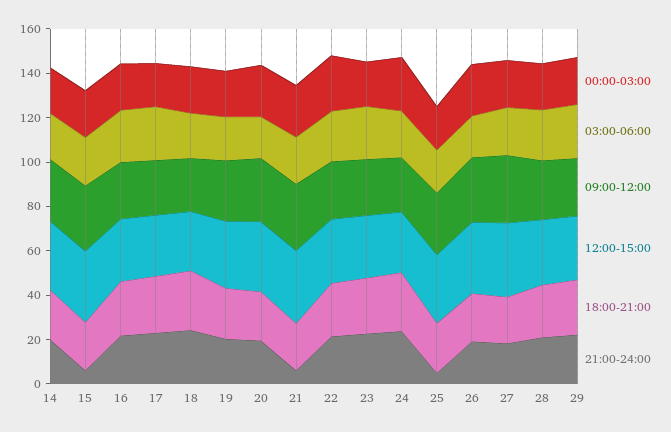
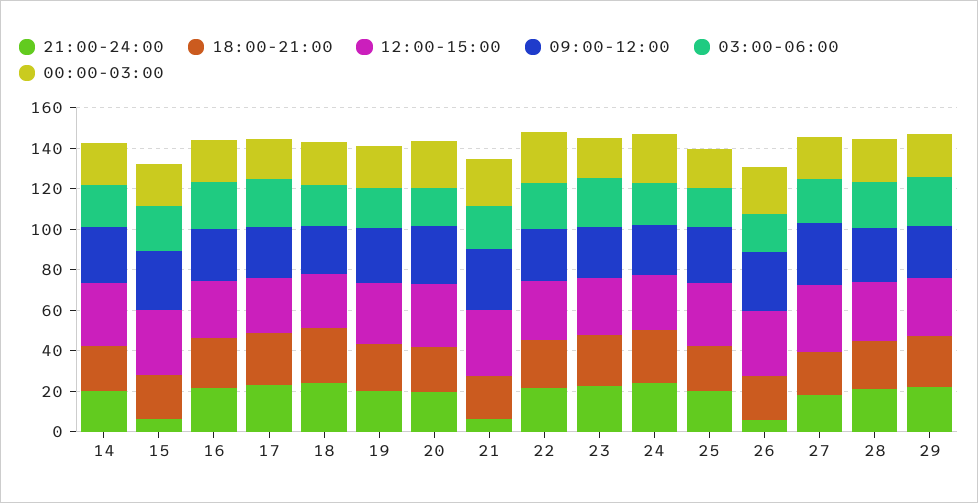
  {
    "00:00-03:00": {
      "14": 20,
      "15": 20,
      "16": 20,
      "17": 20,
      "18": 20,
      "19": 20,
      "20": 25,
      "21": 25,
      "22": 25,
      "23": 20,
      "24": 25,
      "25": 20,
      "26": 25,
      "27": 20,
      "28": 20,
      "29": 20
    },
    "03:00-06:00": {
      "14": 20,
      "15": 20,
      "16": 25,
      "17": 25,
      "18": 20,
      "19": 20,
      "20": 20,
      "21": 20,
      "22": 25,
      "23": 25,
      "24": 20,
      "25": 20,
      "26": 20,
      "27": 20,
      "28": 25,
      "29": 25
    },
    "09:00-12:00": {
      "14": 30,
      "15": 30,
      "16": 25,
      "17": 25,
      "18": 25,
      "19": 25,
      "20": 30,
      "21": 30,
      "22": 25,
      "23": 25,
      "24": 25,
      "25": 30,
      "26": 30,
      "27": 30,
      "28": 25,
      "29": 25
    },
    "12:00-15:00": {
      "14": 30,
      "15": 30,
      "16": 30,
      "17": 30,
      "18": 25,
      "19": 30,
      "20": 30,
      "21": 35,
      "22": 30,
      "23": 30,
      "24": 25,
      "25": 30,
      "26": 30,
      "27": 35,
      "28": 30,
      "29": 30
    },
    "18:00-21:00": {
      "14": 25,
      "15": 20,
      "16": 25,
      "17": 25,
      "18": 25,
      "19": 25,
      "20": 20,
      "21": 20,
      "22": 25,
      "23": 25,
      "24": 25,
      "25": 25,
      "26": 20,
      "27": 20,
      "28": 25,
      "29": 25
    },
    "21:00-24:00": {
      "14": 20,
      "15": 5,
      "16": 20,
      "17": 25,
      "18": 25,
      "19": 20,
      "20": 20,
      "21": 5,
      "22": 20,
      "23": 25,
      "24": 25,
-     "25": 5,
+     "25": 20,
-     "26": 20,
+     "26": 5,
      "27": 20,
      "28": 20,
      "29": 20
    }
  }

